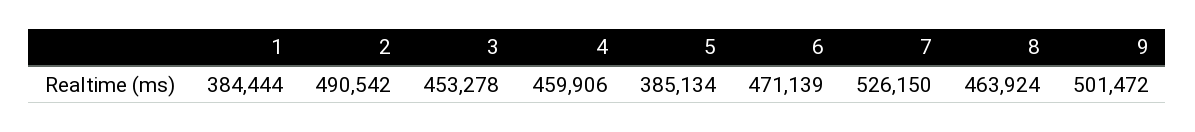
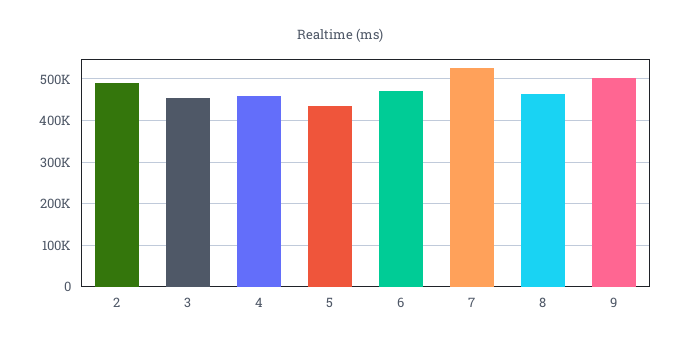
  {
-   "1": 384444,
    "2": 490542,
    "3": 453278,
    "4": 459906,
-   "5": 385134,
+   "5": 440000,
    "6": 471139,
    "7": 526150,
    "8": 463924,
    "9": 501472
  }

